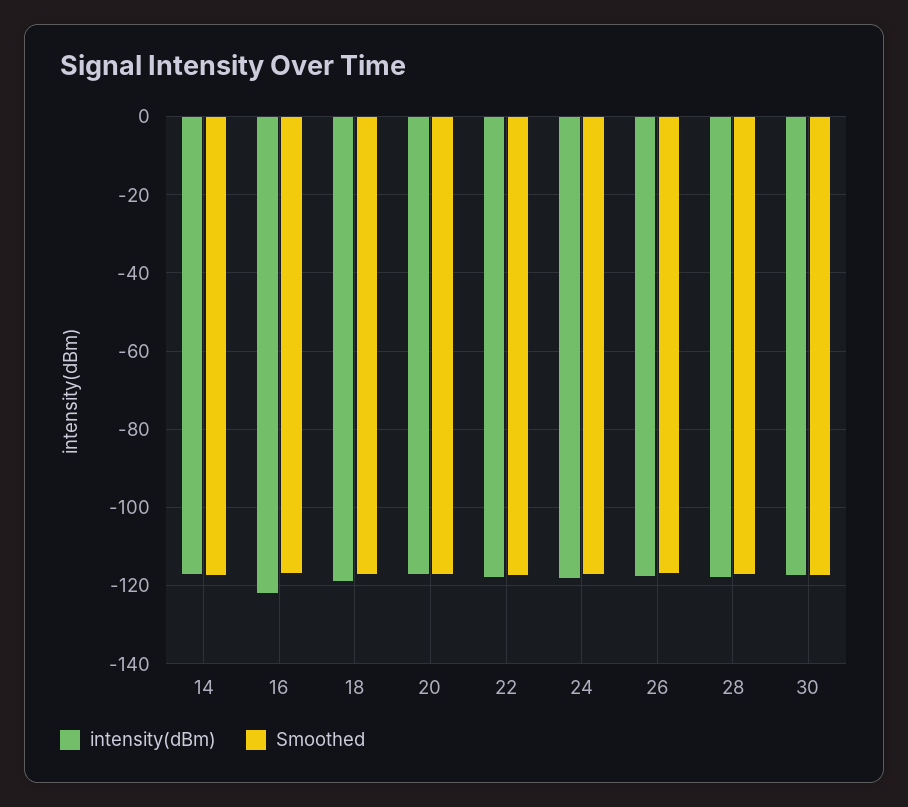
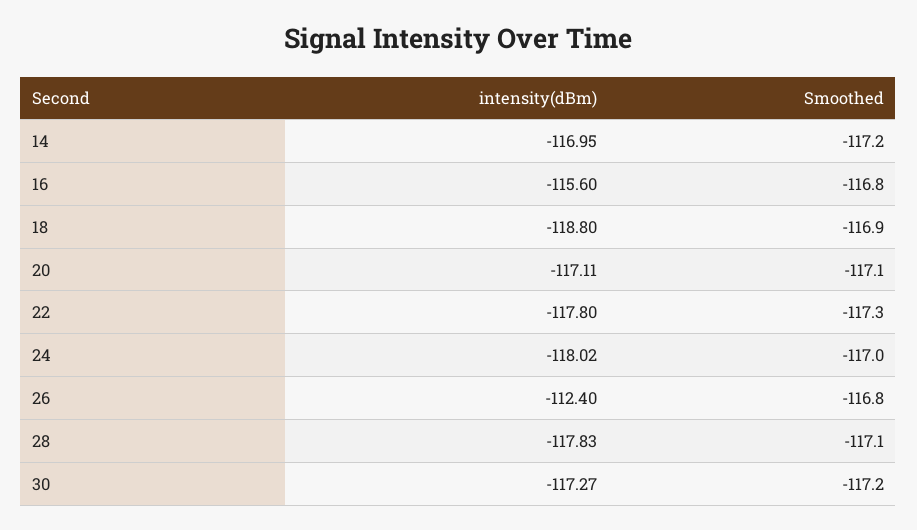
  {
    "intensity(dBm)": {
      "14": -116.95,
-     "16": -122,
+     "16": -115.6,
      "18": -118.8,
      "20": -117.11,
      "22": -117.8,
      "24": -118.02,
-     "26": -118,
+     "26": -112.4,
      "28": -117.83,
      "30": -117.27
    },
    "Smoothed": {
      "14": -117.2,
      "16": -116.8,
      "18": -116.9,
      "20": -117.1,
      "22": -117.3,
      "24": -117,
      "26": -116.8,
      "28": -117.1,
      "30": -117.2
    }
  }

